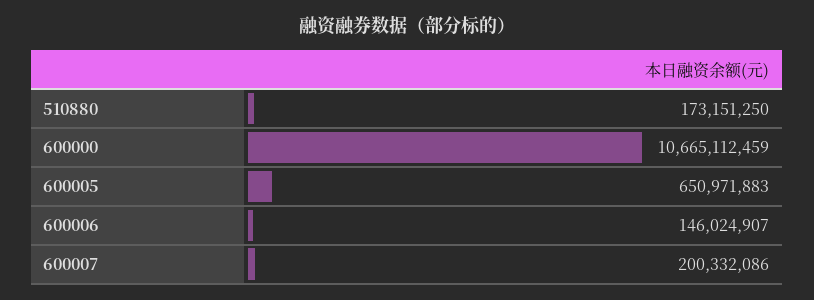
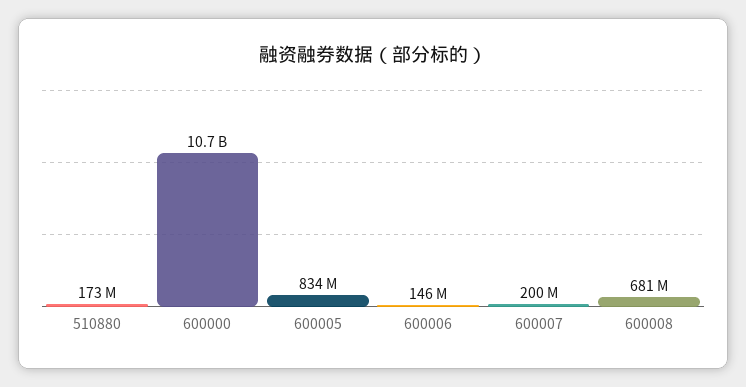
  {
    "510880": 173151250,
    "600000": 10665112459,
-   "600005": 650971883,
+   "600005": 834000000,
    "600006": 146024907,
-   "600007": 200332086
+   "600007": 200332086,
+   "600008": 681000000
  }

